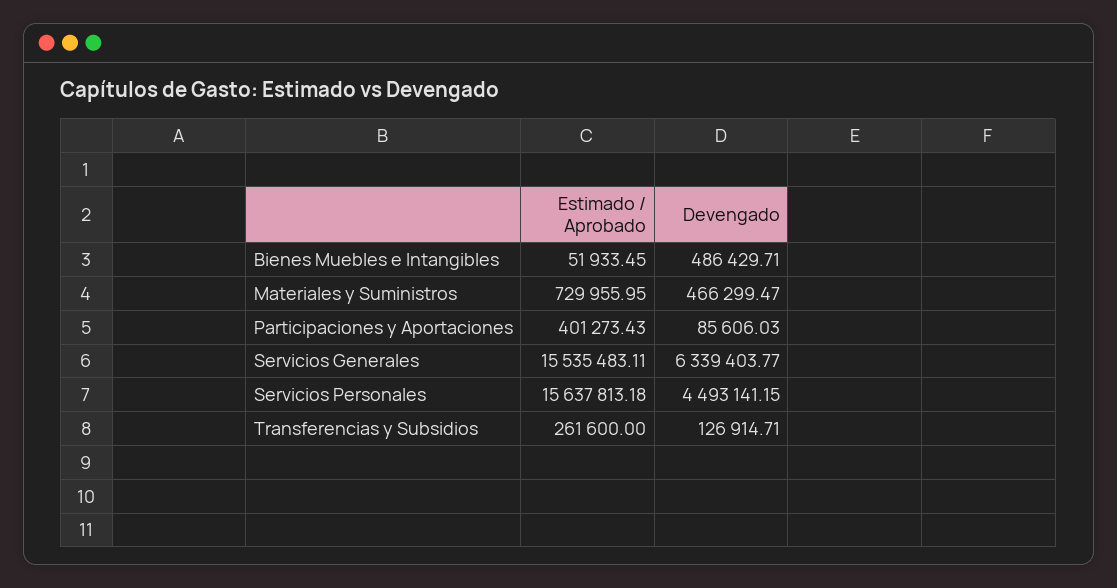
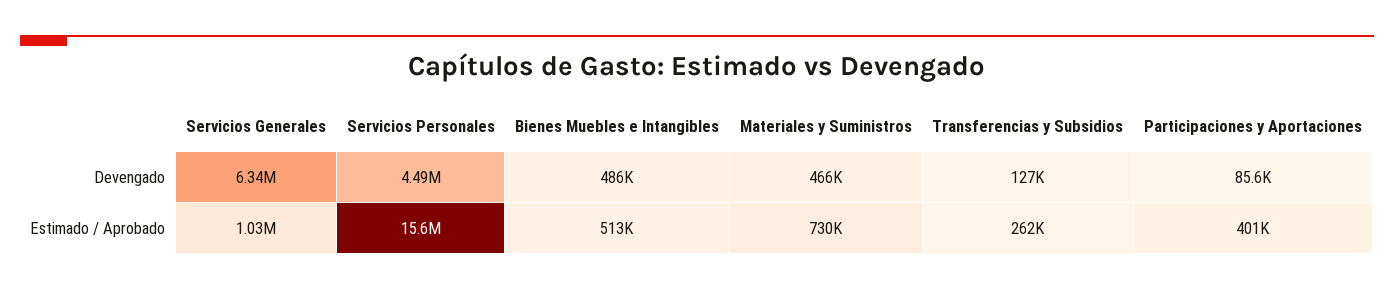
  {
    "Estimado / Aprobado": {
-     "Bienes Muebles e Intangibles": 51933.45,
+     "Bienes Muebles e Intangibles": 513000,
      "Materiales y Suministros": 729955.95,
      "Participaciones y Aportaciones": 401273.43,
-     "Servicios Generales": 15535483.11,
+     "Servicios Generales": 1030000,
      "Servicios Personales": 15637813.18,
      "Transferencias y Subsidios": 261600
    },
    "Devengado": {
      "Bienes Muebles e Intangibles": 486429.71,
      "Materiales y Suministros": 466299.47,
      "Participaciones y Aportaciones": 85606.03,
      "Servicios Generales": 6339403.77,
      "Servicios Personales": 4493141.15,
      "Transferencias y Subsidios": 126914.71
    }
  }

